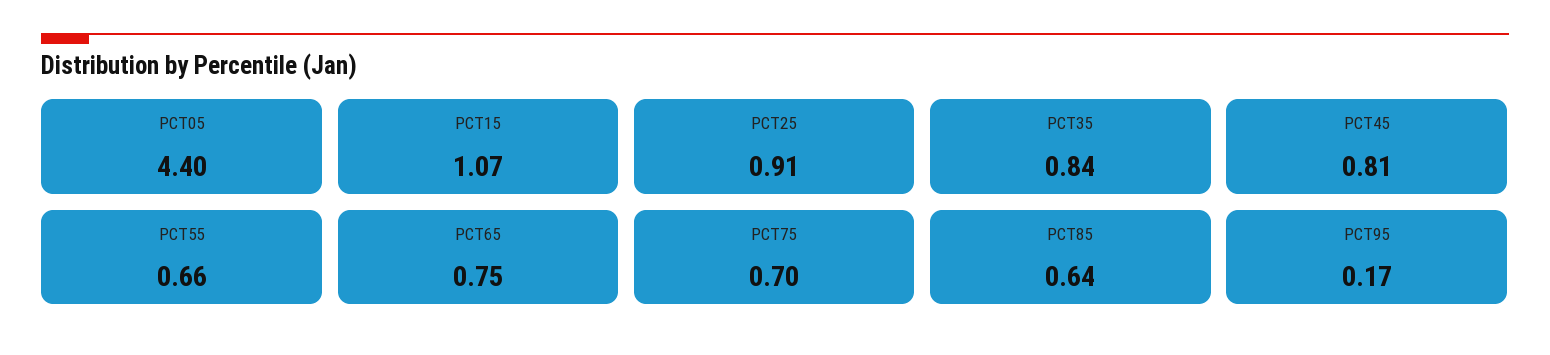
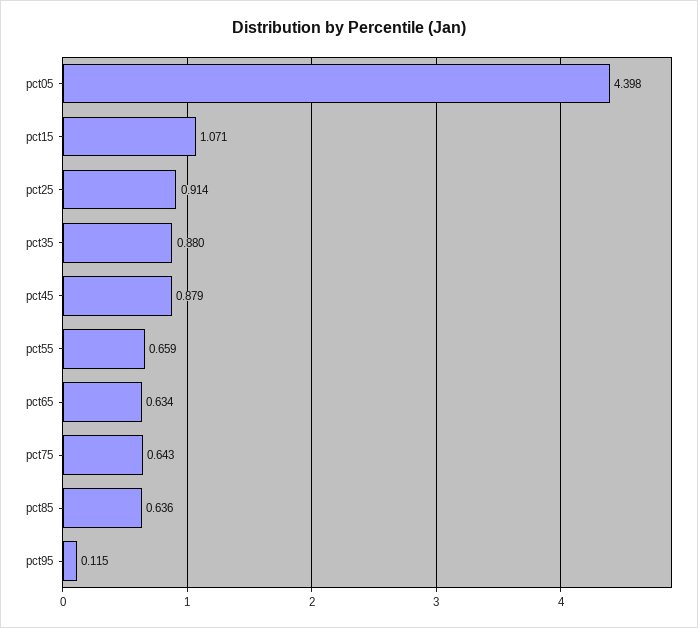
  {
    "PCT05": 4.398,
    "PCT15": 1.071,
    "PCT25": 0.914,
-   "PCT35": 0.84,
+   "PCT35": 0.88,
-   "PCT45": 0.81,
+   "PCT45": 0.879,
    "PCT55": 0.659,
-   "PCT65": 0.75,
+   "PCT65": 0.634,
-   "PCT75": 0.7,
+   "PCT75": 0.643,
    "PCT85": 0.636,
-   "PCT95": 0.17
+   "PCT95": 0.115
  }

